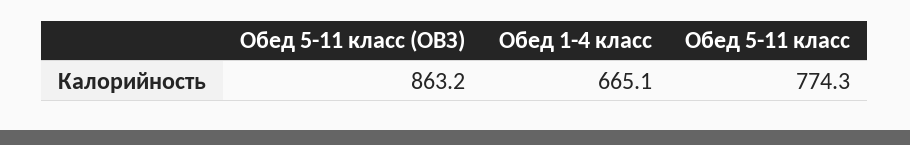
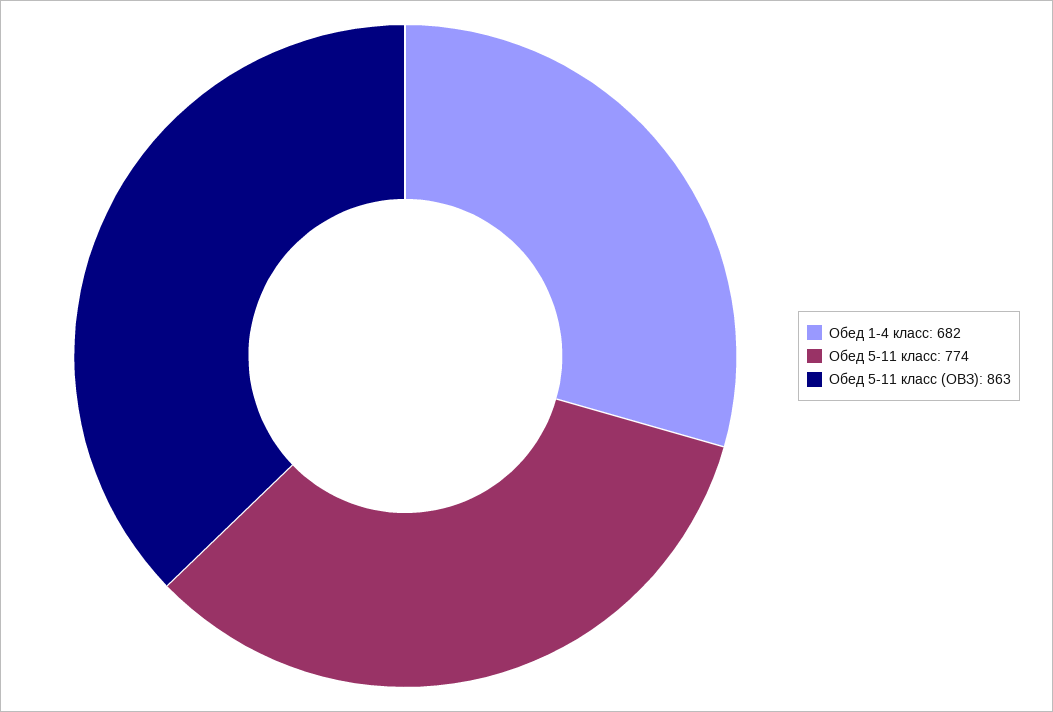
  {
    "Обед 5-11 класс (ОВЗ)": 863.2,
-   "Обед 1-4 класс": 665.1,
+   "Обед 1-4 класс": 682,
    "Обед 5-11 класс": 774.3
  }

